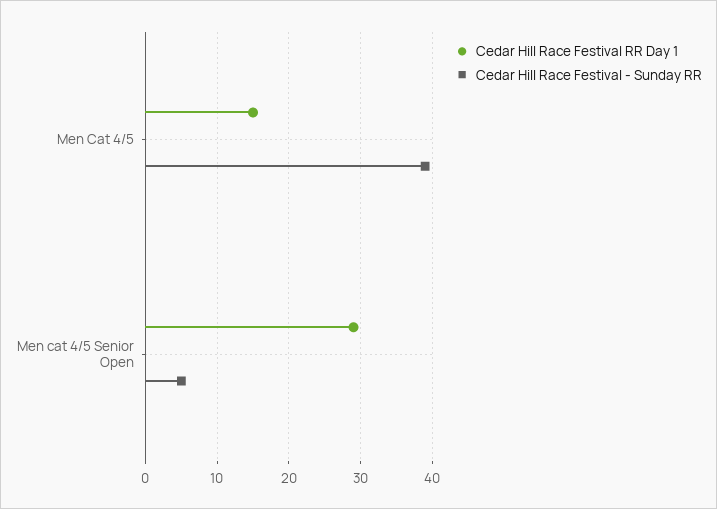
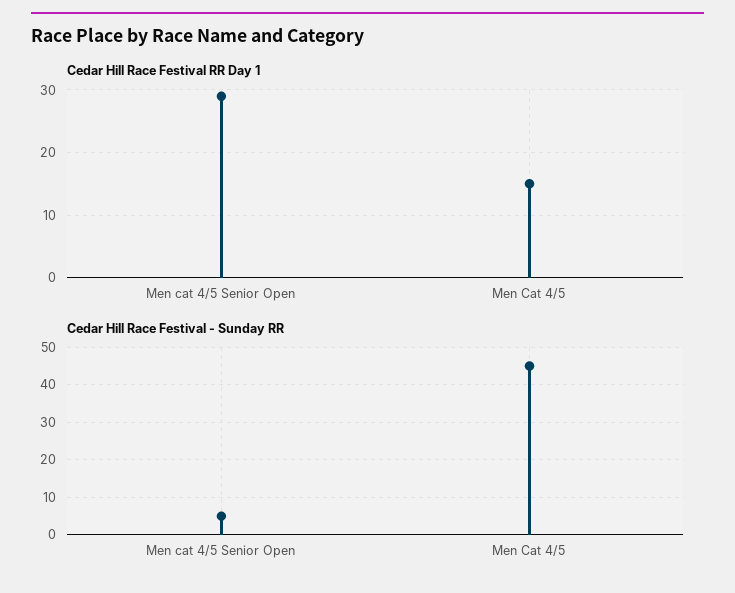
  {
    "Cedar Hill Race Festival RR Day 1": {
      "Men Cat 4/5": 15,
      "Men cat 4/5 Senior Open": 29
    },
    "Cedar Hill Race Festival - Sunday RR": {
-     "Men Cat 4/5": 39,
+     "Men Cat 4/5": 45,
      "Men cat 4/5 Senior Open": 5
    }
  }

